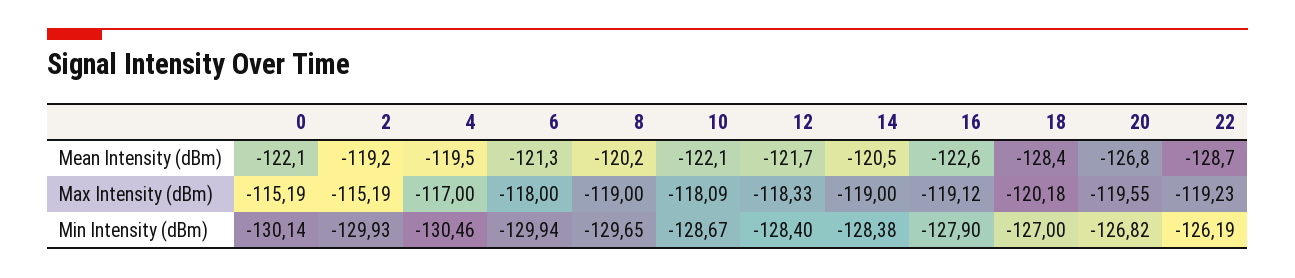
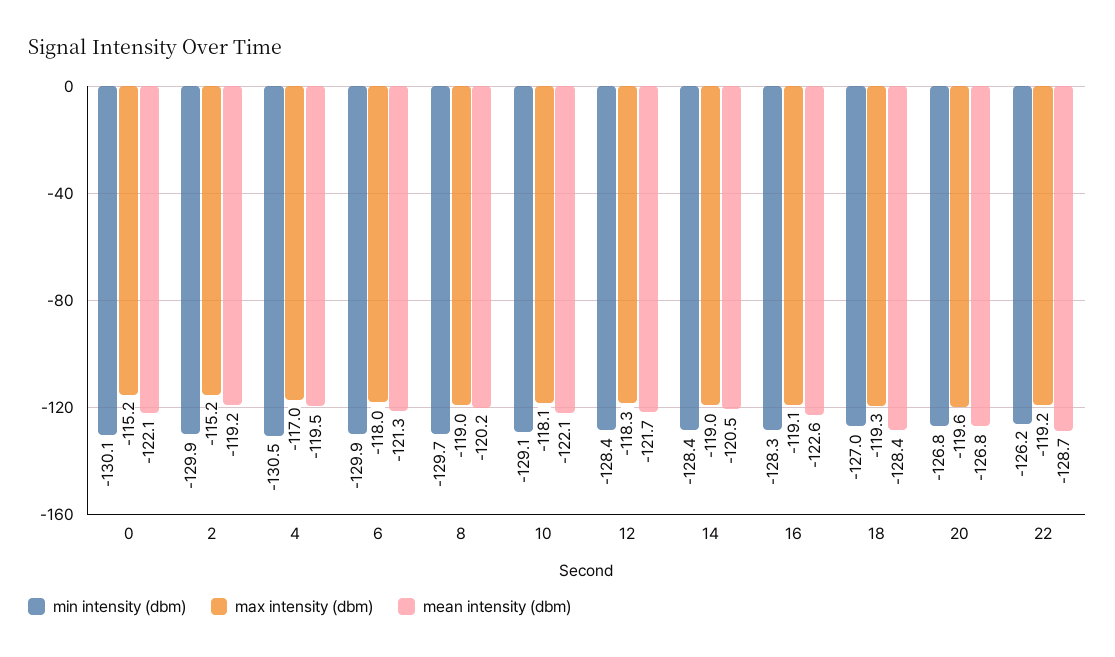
  {
    "Mean Intensity (dBm)": {
      "0": -122.1,
      "2": -119.2,
      "4": -119.5,
      "6": -121.3,
      "8": -120.2,
      "10": -122.1,
      "12": -121.7,
      "14": -120.5,
      "16": -122.6,
      "18": -128.4,
      "20": -126.8,
      "22": -128.7
    },
    "Max Intensity (dBm)": {
      "0": -115.19,
      "2": -115.19,
      "4": -117,
      "6": -118,
      "8": -119,
      "10": -118.09,
      "12": -118.33,
      "14": -119,
      "16": -119.12,
-     "18": -120.18,
+     "18": -119.3,
      "20": -119.55,
      "22": -119.23
    },
    "Min Intensity (dBm)": {
      "0": -130.14,
      "2": -129.93,
      "4": -130.46,
      "6": -129.94,
      "8": -129.65,
-     "10": -128.67,
+     "10": -129.1,
      "12": -128.4,
      "14": -128.38,
-     "16": -127.9,
+     "16": -128.3,
      "18": -127,
      "20": -126.82,
      "22": -126.19
    }
  }

